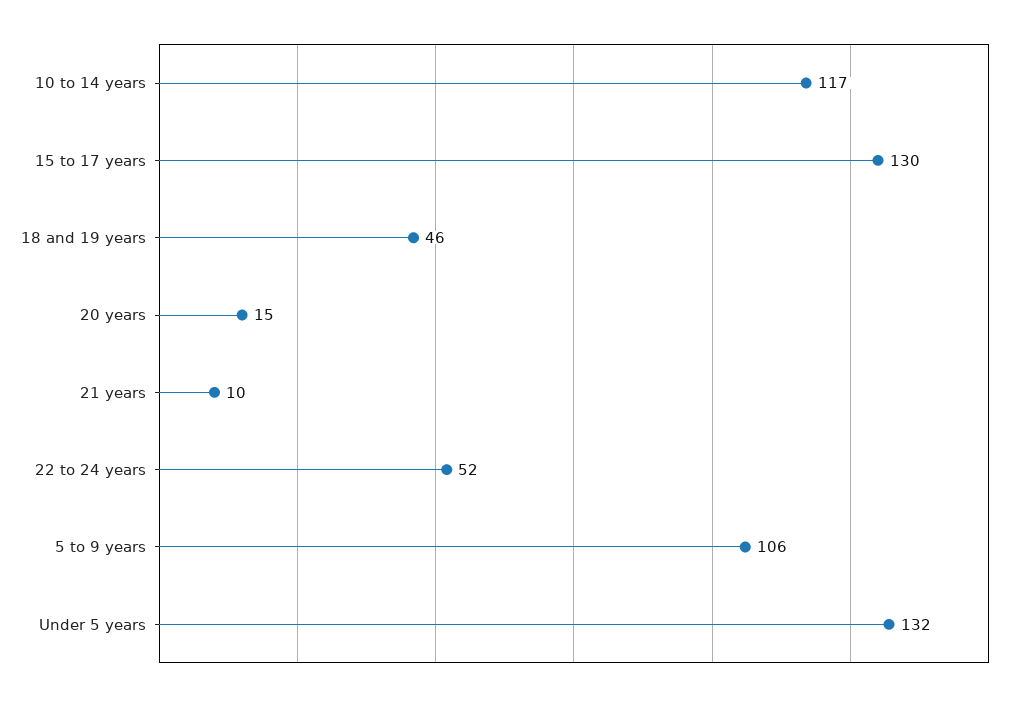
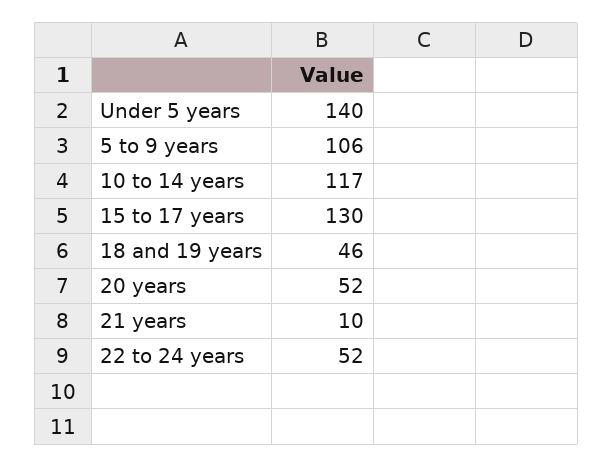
  {
    "10 to 14 years": 117,
    "15 to 17 years": 130,
    "18 and 19 years": 46,
-   "20 years": 15,
+   "20 years": 52,
    "21 years": 10,
    "22 to 24 years": 52,
    "5 to 9 years": 106,
-   "Under 5 years": 132
+   "Under 5 years": 140
  }

